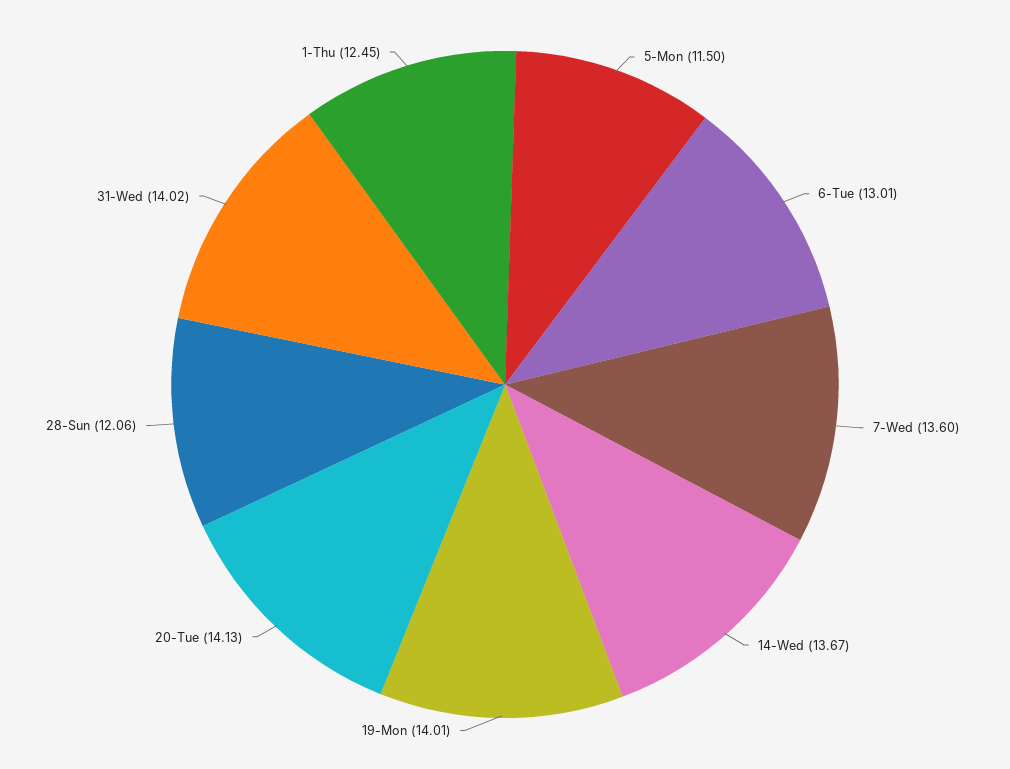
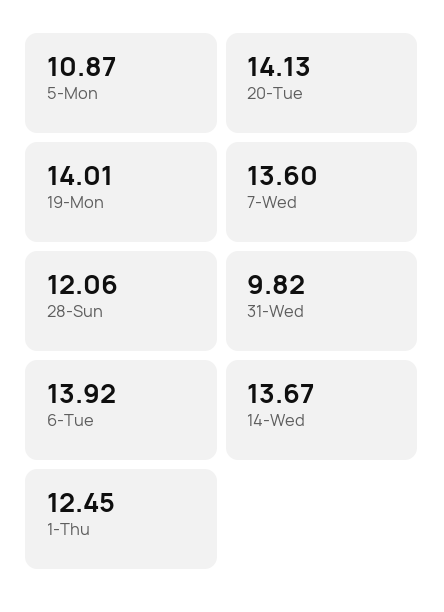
  {
-   "5-Mon": 11.5,
+   "5-Mon": 10.87,
-   "6-Tue": 13.01,
+   "6-Tue": 13.92,
    "7-Wed": 13.6,
    "14-Wed": 13.67,
    "19-Mon": 14.01,
    "20-Tue": 14.13,
    "28-Sun": 12.06,
-   "31-Wed": 14.02,
+   "31-Wed": 9.82,
    "1-Thu": 12.45
  }

